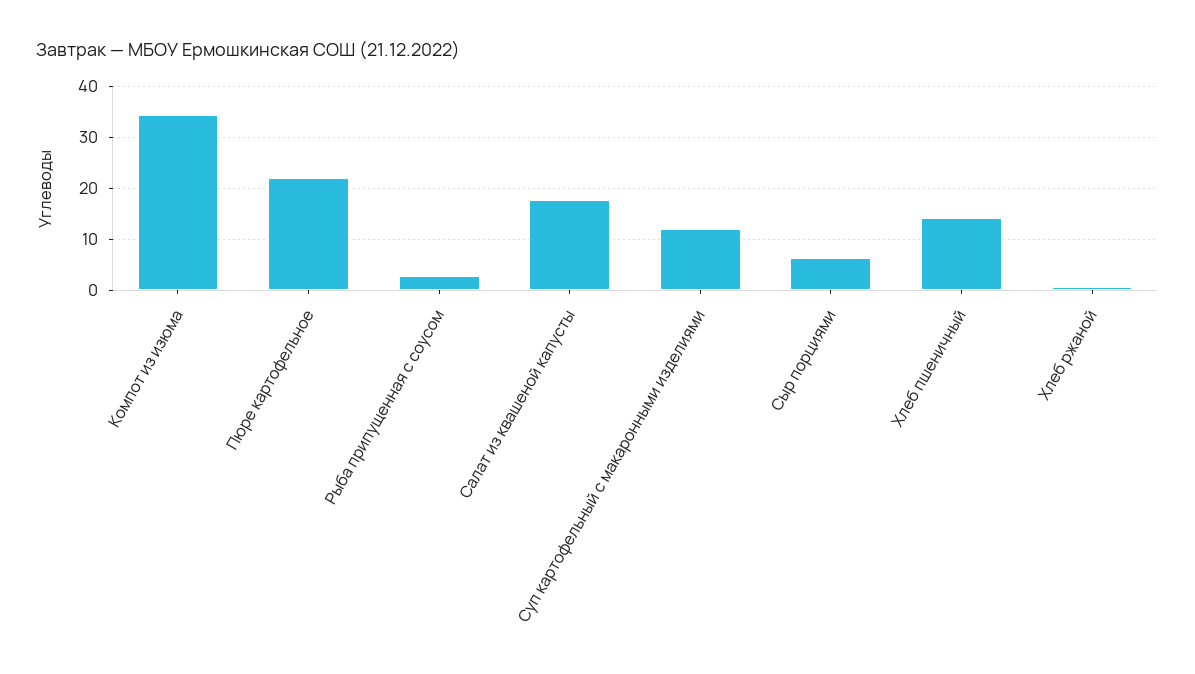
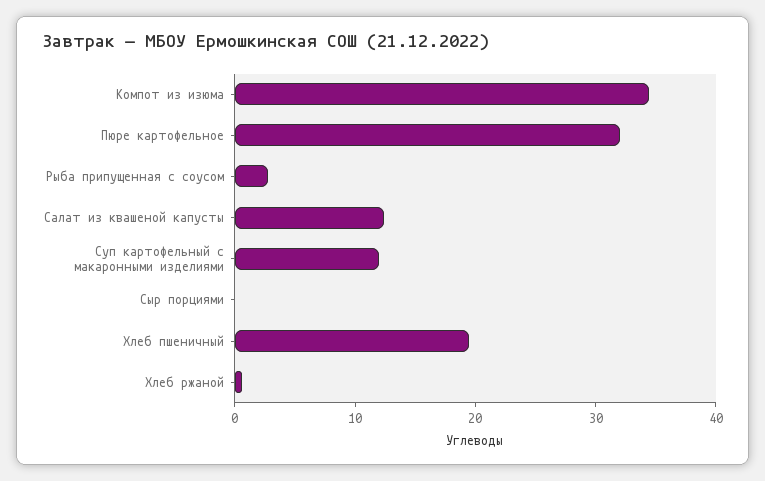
  {
    "Компот из изюма": 34,
-   "Пюре картофельное": 22,
+   "Пюре картофельное": 32,
    "Рыба припущенная с соусом": 2,
-   "Салат из квашеной капусты": 18,
+   "Салат из квашеной капусты": 12,
    "Суп картофельный с макаронными изделиями": 12,
-   "Сыр порциями": 6,
+   "Сыр порциями": 0,
-   "Хлеб пшеничный": 14,
+   "Хлеб пшеничный": 20,
    "Хлеб ржаной": 0
  }

